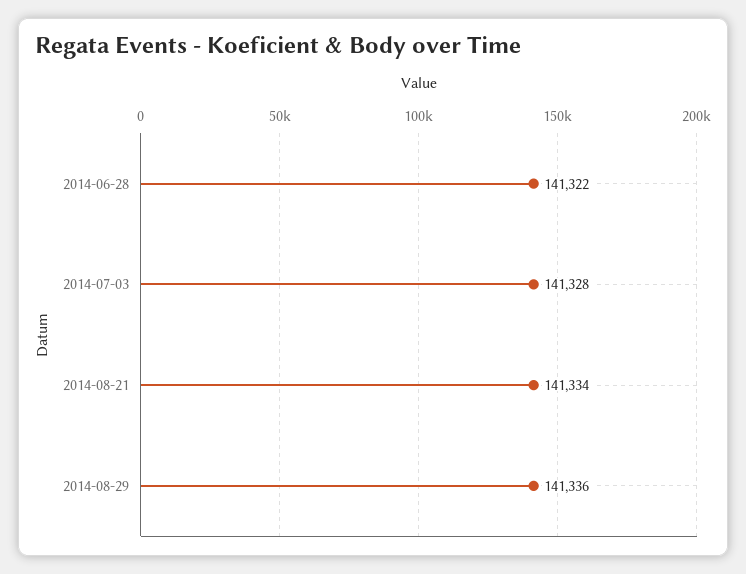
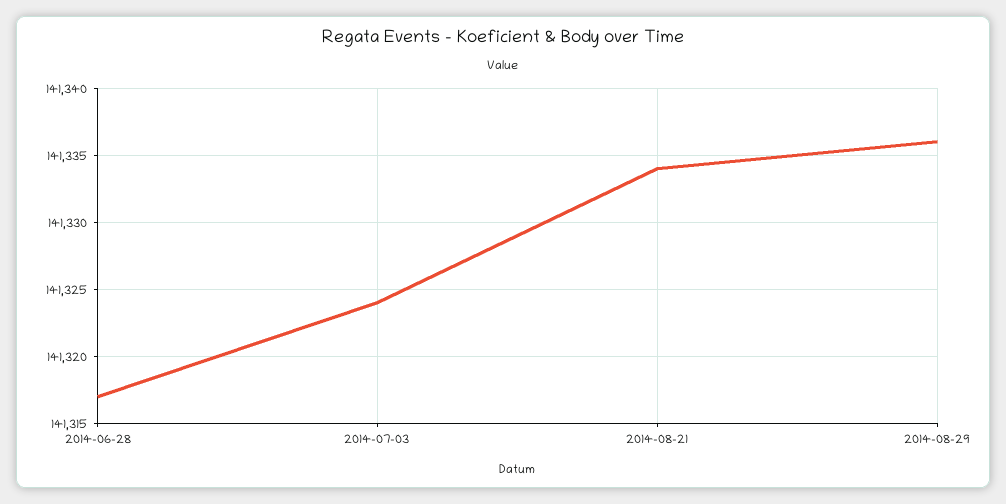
  {
-   "2014-06-28": 141322,
+   "2014-06-28": 141317,
-   "2014-07-03": 141328,
+   "2014-07-03": 141324,
    "2014-08-21": 141334,
    "2014-08-29": 141336
  }

